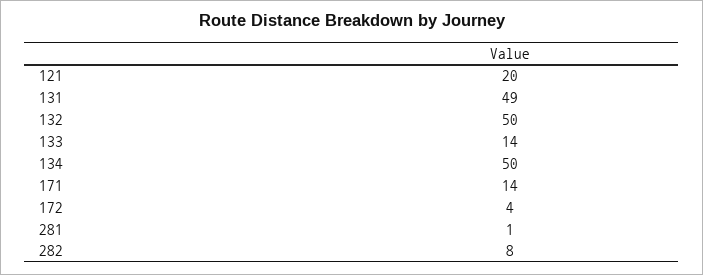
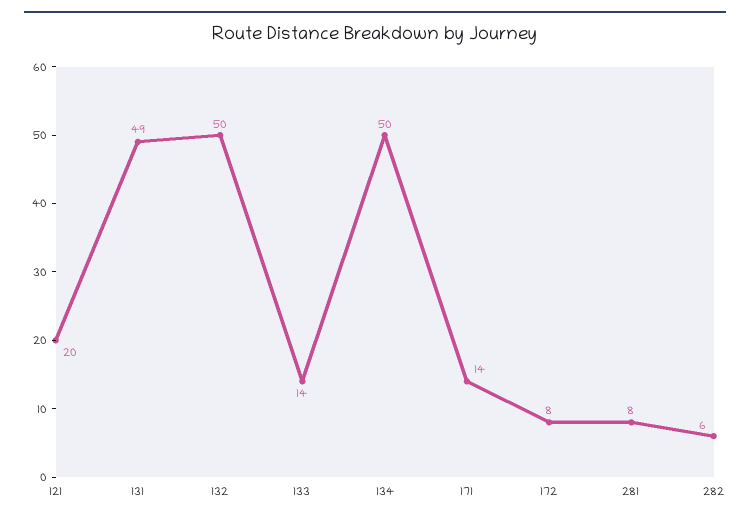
  {
    "121": 20,
    "131": 49,
    "132": 50,
    "133": 14,
    "134": 50,
    "171": 14,
-   "172": 4,
+   "172": 8,
-   "281": 1,
+   "281": 8,
-   "282": 8
+   "282": 6
  }

